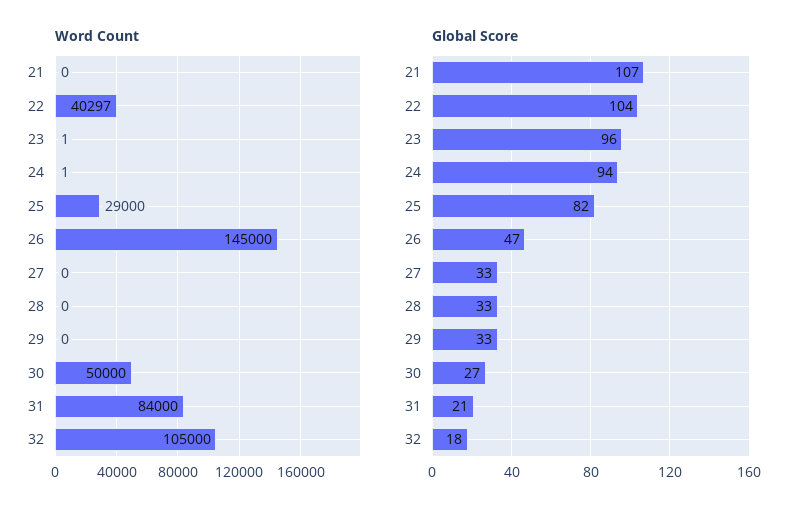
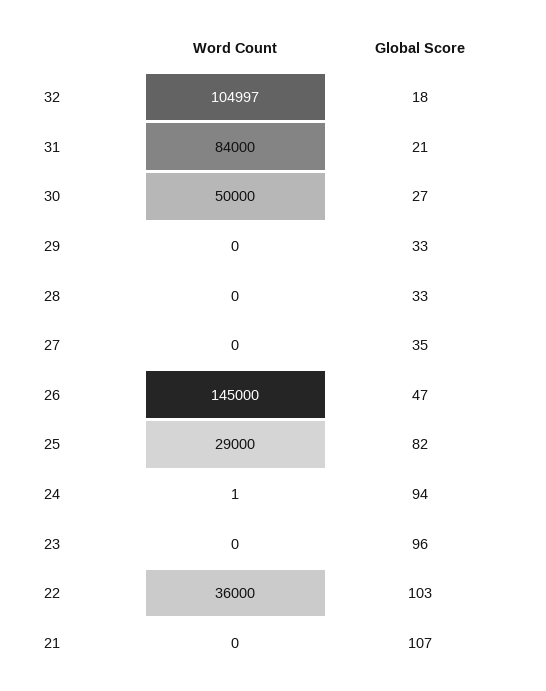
  {
    "Word Count": {
      "21": 0,
-     "22": 40297,
+     "22": 36000,
-     "23": 1,
+     "23": 0,
      "24": 1,
      "25": 29000,
      "26": 145000,
      "27": 0,
      "28": 0,
      "29": 0,
      "30": 50000,
      "31": 84000,
-     "32": 105000
+     "32": 104997
    },
    "Global Score": {
      "21": 107,
-     "22": 104,
+     "22": 103,
      "23": 96,
      "24": 94,
      "25": 82,
      "26": 47,
-     "27": 33,
+     "27": 35,
      "28": 33,
      "29": 33,
      "30": 27,
      "31": 21,
      "32": 18
    }
  }

